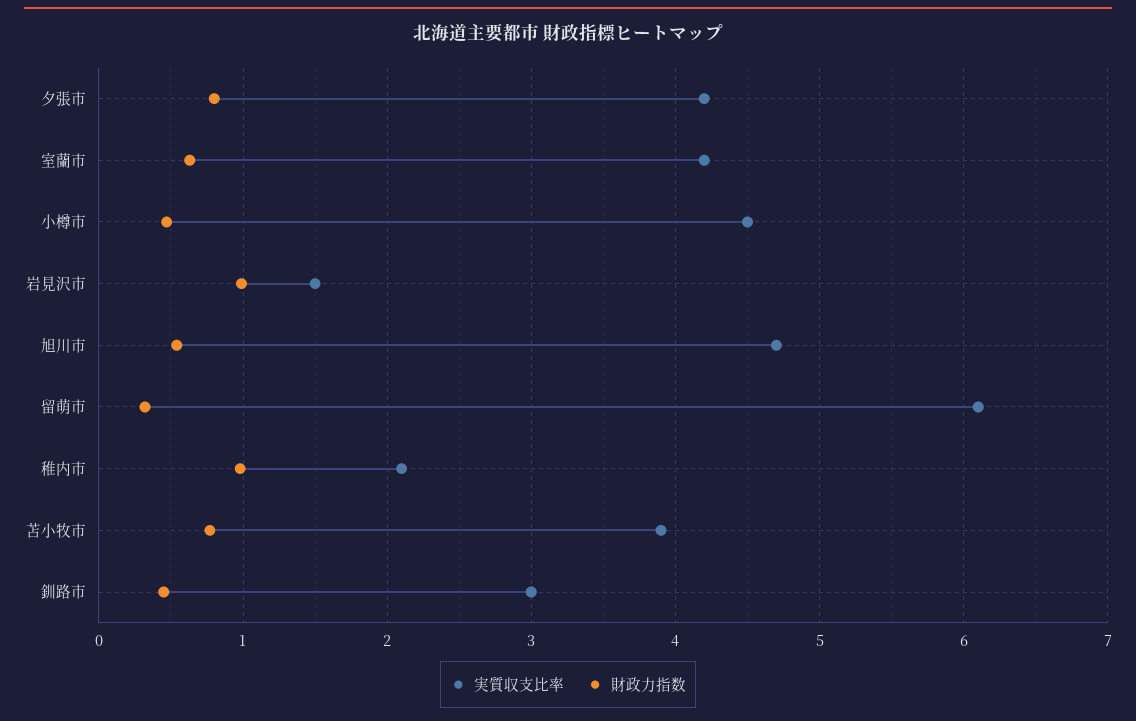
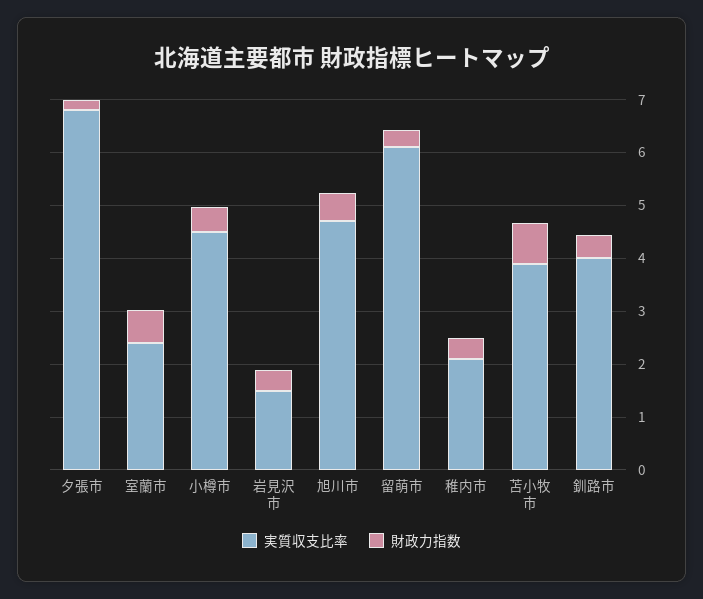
  {
    "実質収支比率": {
-     "夕張市": 4.2,
+     "夕張市": 6.8,
-     "室蘭市": 4.2,
+     "室蘭市": 2.4,
      "小樽市": 4.5,
      "岩見沢市": 1.5,
      "旭川市": 4.7,
      "留萌市": 6.1,
      "稚内市": 2.1,
      "苫小牧市": 3.9,
-     "釧路市": 3
+     "釧路市": 4
    },
    "財政力指数": {
-     "夕張市": 0.8,
+     "夕張市": 0.2,
      "室蘭市": 0.6,
      "小樽市": 0.5,
-     "岩見沢市": 1,
+     "岩見沢市": 0.4,
      "旭川市": 0.5,
      "留萌市": 0.3,
-     "稚内市": 1,
+     "稚内市": 0.4,
      "苫小牧市": 0.8,
      "釧路市": 0.5
    }
  }

